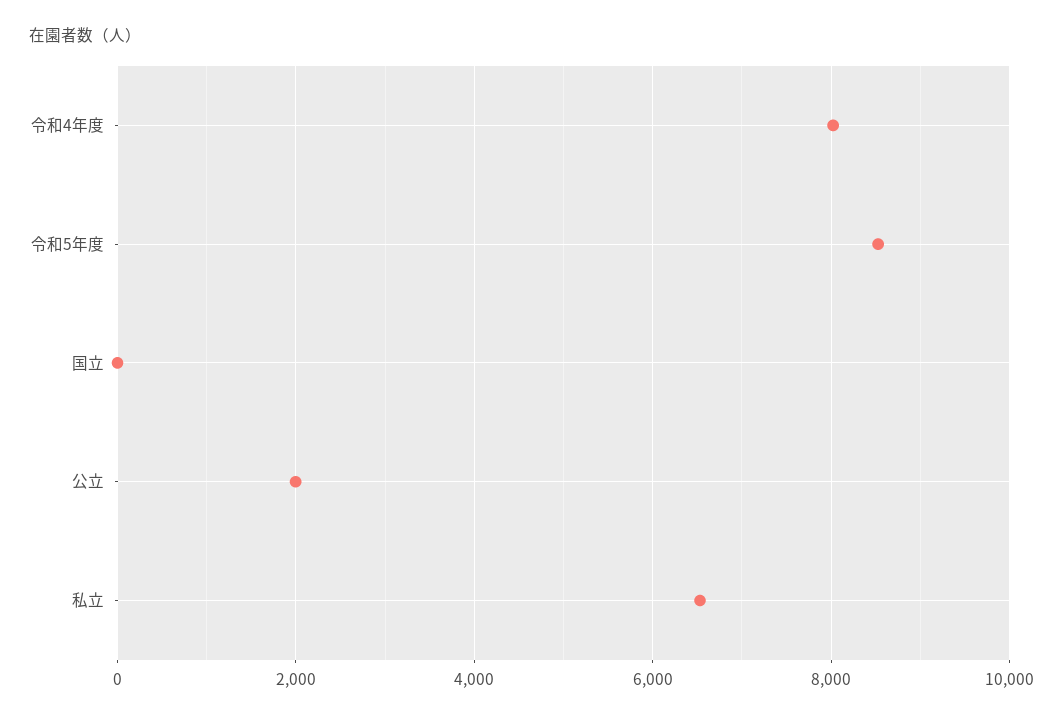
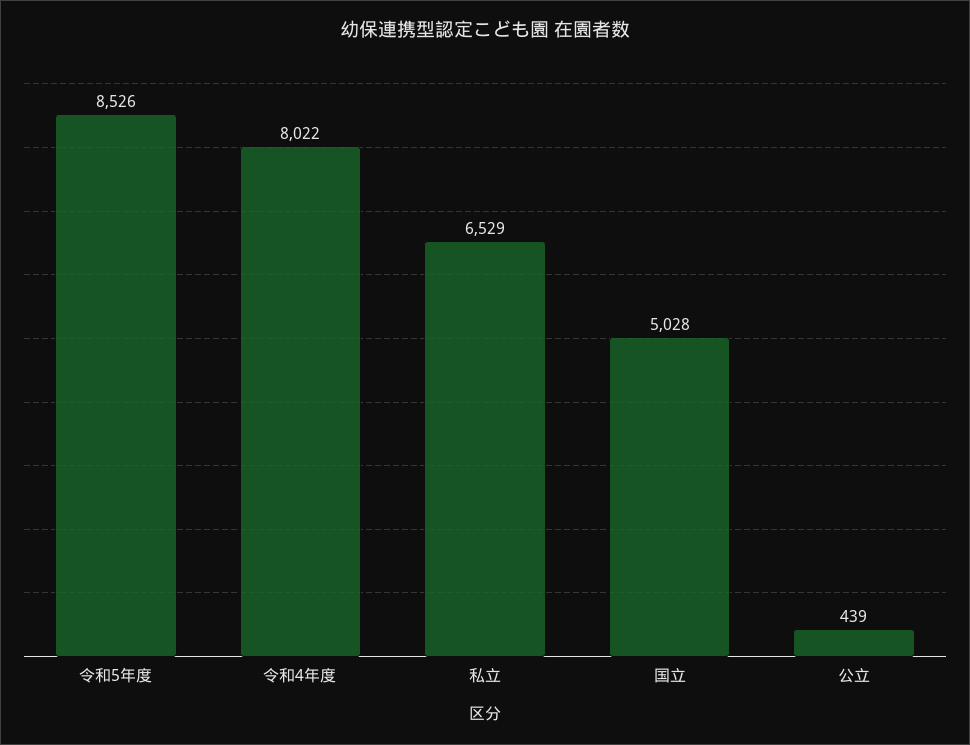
  {
    "令和4年度": 8022,
    "令和5年度": 8526,
-   "国立": 0,
+   "国立": 5028,
-   "公立": 2000,
+   "公立": 439,
    "私立": 6529
  }

